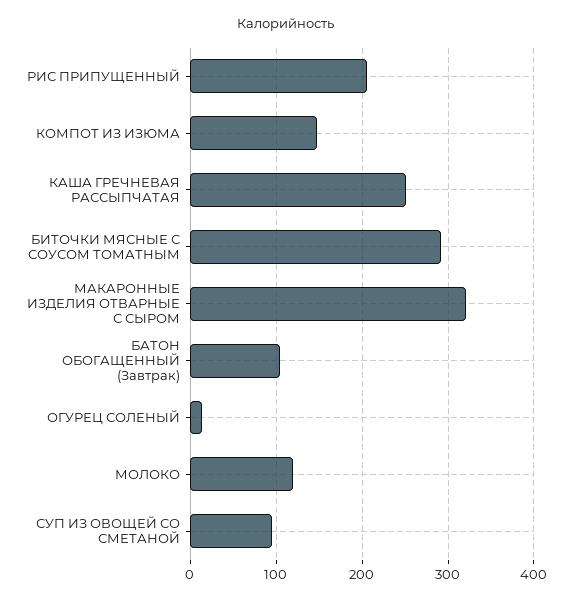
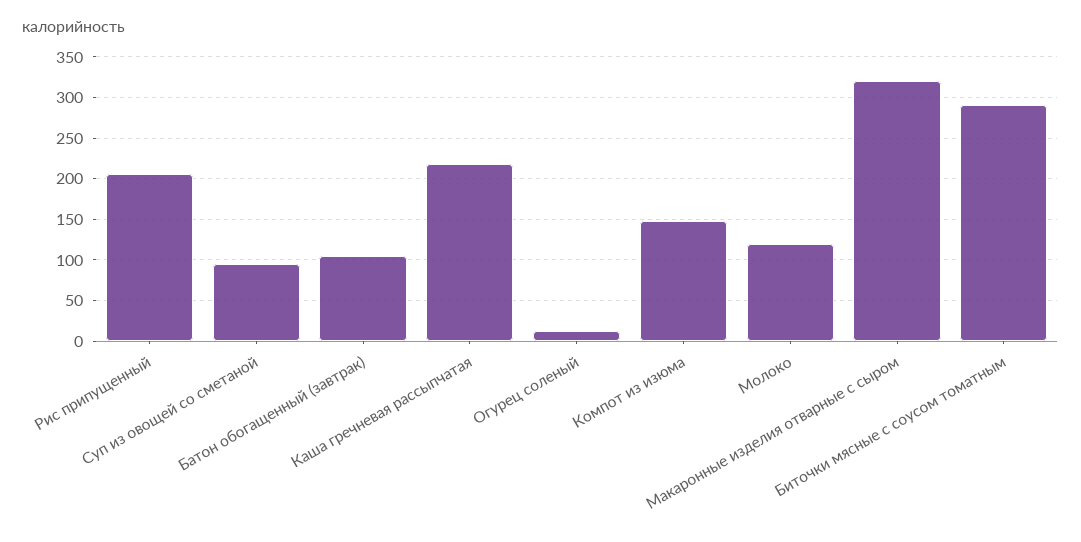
  {
    "РИС ПРИПУЩЕННЫЙ": 210,
    "КОМПОТ ИЗ ИЗЮМА": 150,
-   "КАША ГРЕЧНЕВАЯ РАССЫПЧАТАЯ": 250,
+   "КАША ГРЕЧНЕВАЯ РАССЫПЧАТАЯ": 220,
    "БИТОЧКИ МЯСНЫЕ С СОУСОМ ТОМАТНЫМ": 290,
    "МАКАРОННЫЕ ИЗДЕЛИЯ ОТВАРНЫЕ С СЫРОМ": 320,
    "БАТОН ОБОГАЩЕННЫЙ (Завтрак)": 100,
    "ОГУРЕЦ СОЛЕНЫЙ": 10,
    "МОЛОКО": 120,
    "СУП ИЗ ОВОЩЕЙ СО СМЕТАНОЙ": 100
  }

